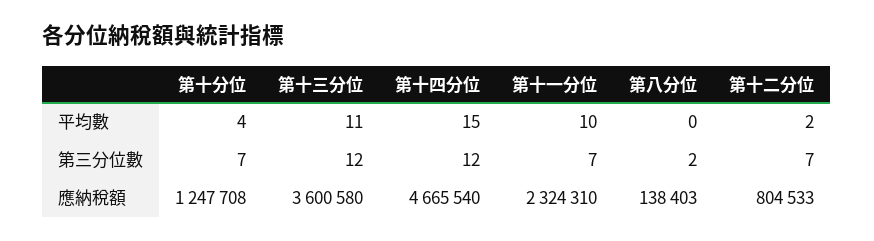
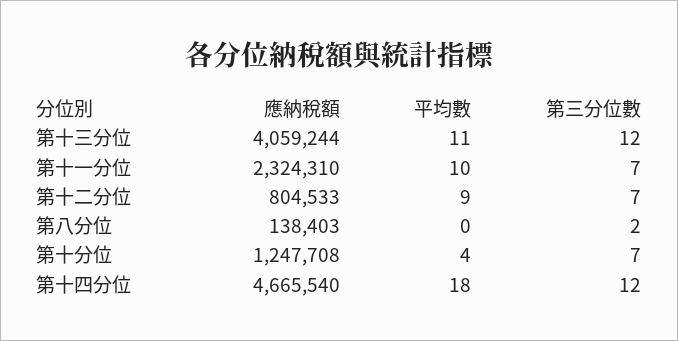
  {
    "第十分位": {
      "平均數": 4,
      "第三分位數": 7,
      "應納稅額": 1247708
    },
    "第十三分位": {
      "平均數": 11,
      "第三分位數": 12,
-     "應納稅額": 3600580
+     "應納稅額": 4059244
    },
    "第十四分位": {
-     "平均數": 15,
+     "平均數": 18,
      "第三分位數": 12,
      "應納稅額": 4665540
    },
    "第十一分位": {
      "平均數": 10,
      "第三分位數": 7,
      "應納稅額": 2324310
    },
    "第八分位": {
      "平均數": 0,
      "第三分位數": 2,
      "應納稅額": 138403
    },
    "第十二分位": {
-     "平均數": 2,
+     "平均數": 9,
      "第三分位數": 7,
      "應納稅額": 804533
    }
  }

